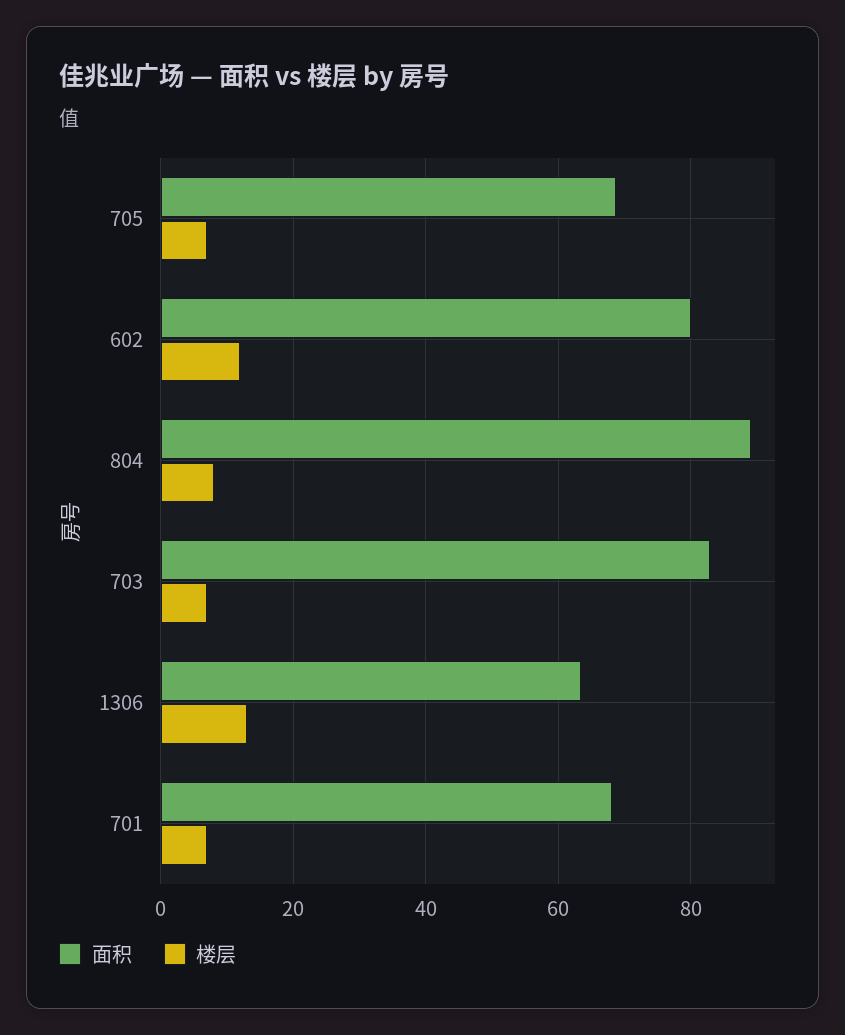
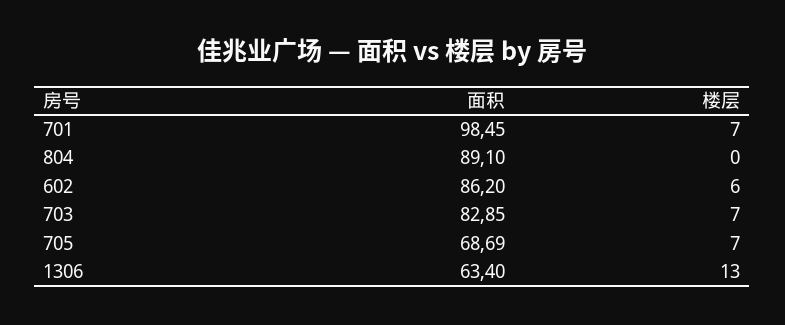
  {
    "面积": {
      "705": 68.69,
-     "602": 80,
+     "602": 86.2,
      "804": 89.1,
      "703": 82.85,
      "1306": 63.4,
-     "701": 68
+     "701": 98.45
    },
    "楼层": {
      "705": 7,
-     "602": 12,
+     "602": 6,
-     "804": 8,
+     "804": 0,
      "703": 7,
      "1306": 13,
      "701": 7
    }
  }

